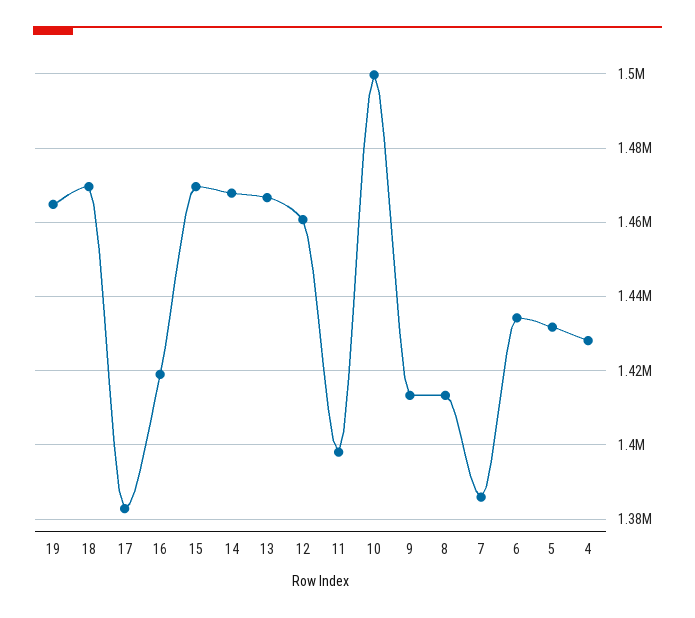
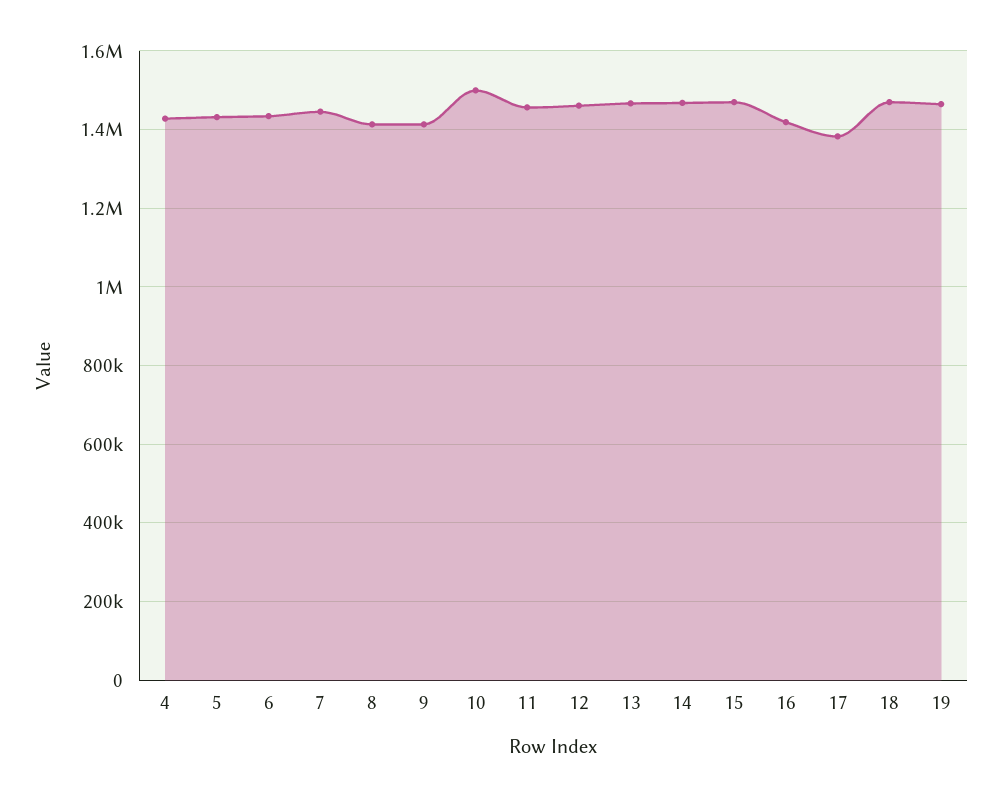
  {
    "19": 1464000,
    "18": 1470000,
    "17": 1382000,
    "16": 1420000,
    "15": 1470000,
    "14": 1468000,
    "13": 1466000,
    "12": 1460000,
-   "11": 1398000,
+   "11": 1460000,
    "10": 1500000,
    "9": 1414000,
    "8": 1414000,
-   "7": 1386000,
+   "7": 1440000,
    "6": 1434000,
    "5": 1432000,
    "4": 1428000
  }

